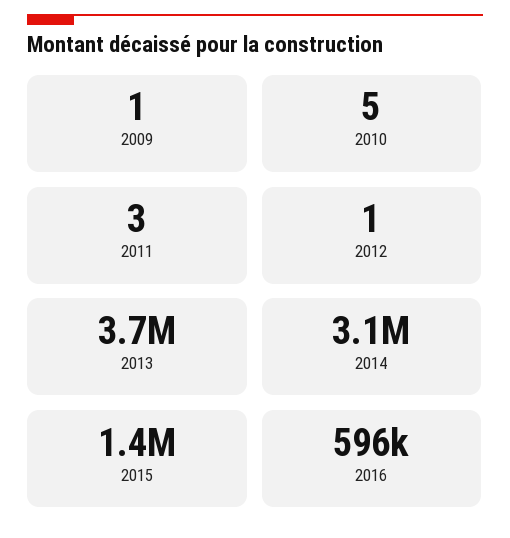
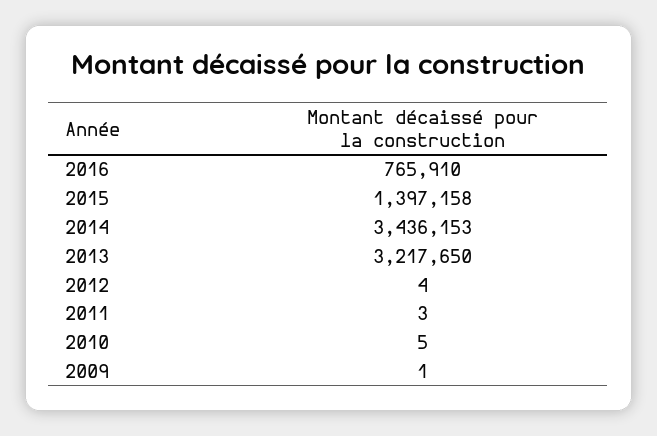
  {
    "2009": 1,
    "2010": 5,
    "2011": 3,
-   "2012": 1,
+   "2012": 4,
-   "2013": 3700000,
+   "2013": 3217650,
-   "2014": 3100000,
+   "2014": 3436153,
    "2015": 1397158,
-   "2016": 596000
+   "2016": 765910
  }

